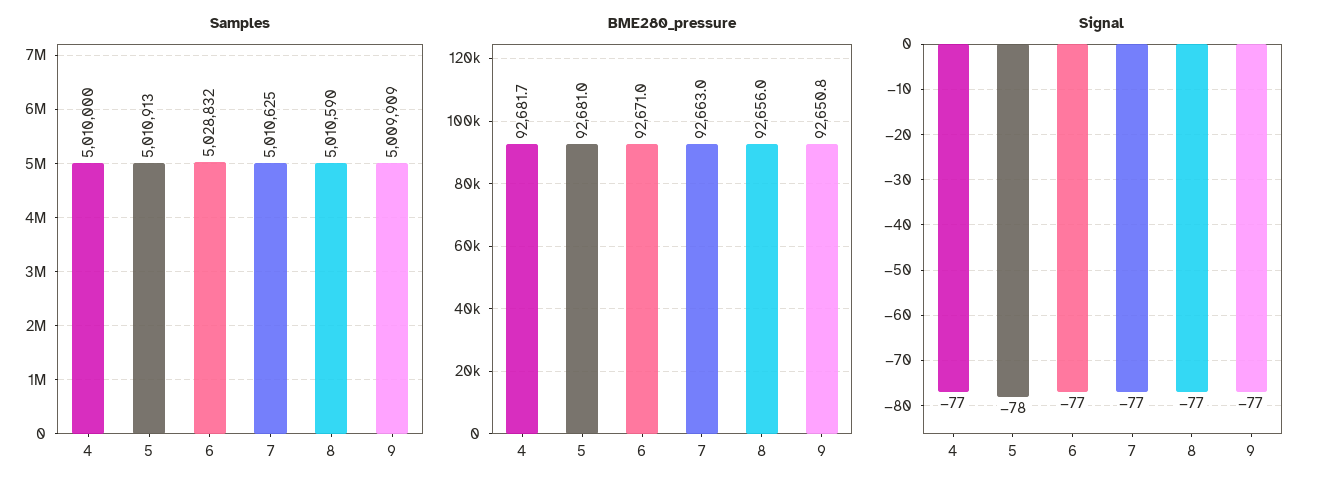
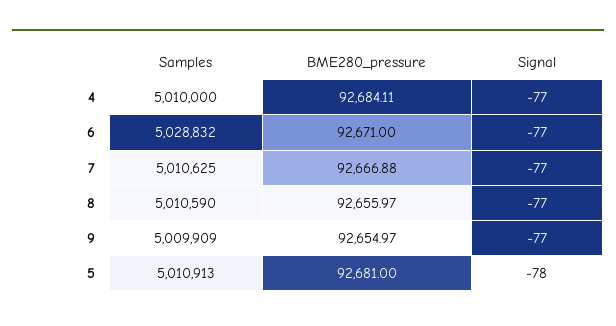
  {
    "Samples": {
      "4": 5010000,
      "5": 5010913,
      "6": 5028832,
      "7": 5010625,
      "8": 5010590,
      "9": 5009909
    },
    "BME280_pressure": {
-     "4": 92681.7,
+     "4": 92684.11,
      "5": 92681,
      "6": 92671,
-     "7": 92663,
+     "7": 92666.88,
      "8": 92655.97,
-     "9": 92650.8
+     "9": 92654.97
    },
    "Signal": {
      "4": -77,
      "5": -78,
      "6": -77,
      "7": -77,
      "8": -77,
      "9": -77
    }
  }

